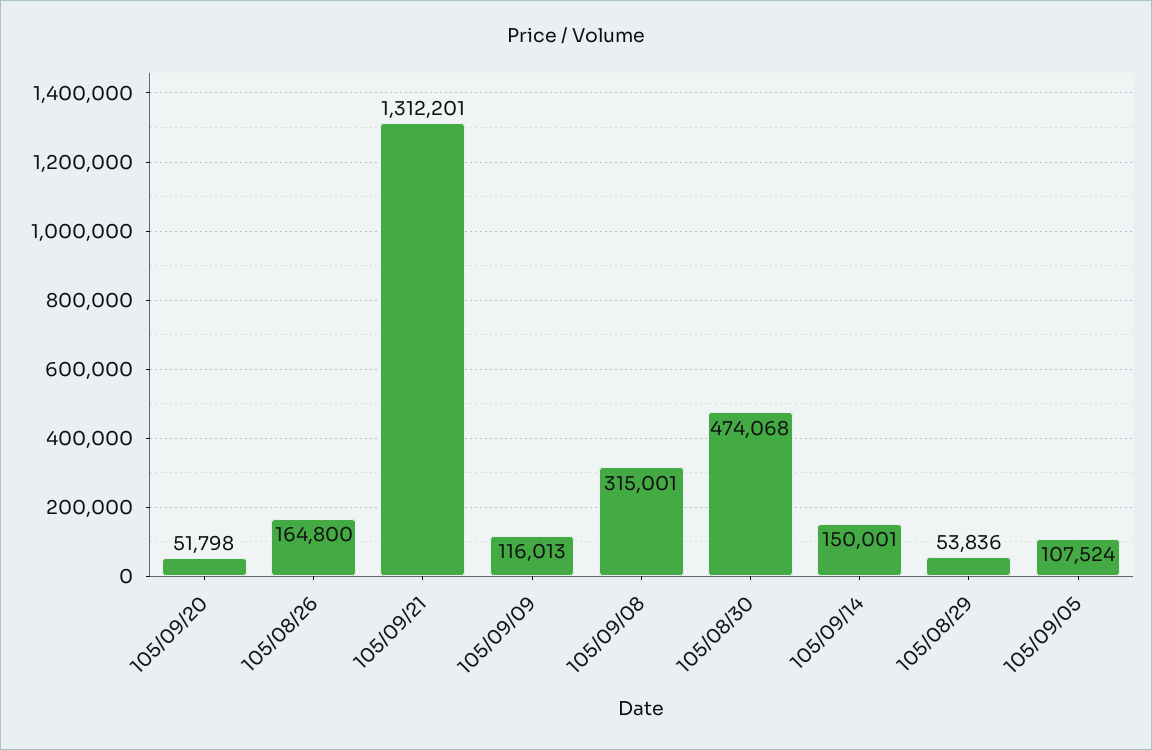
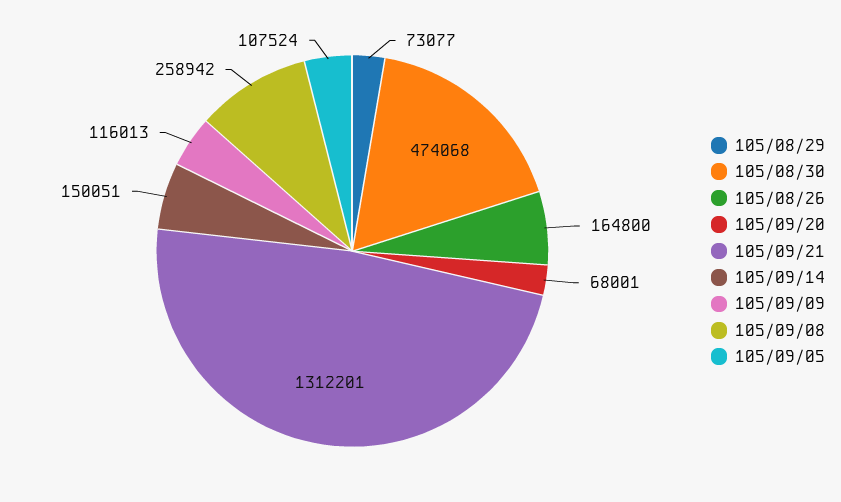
  {
-   "105/09/20": 51798,
+   "105/09/20": 68001,
    "105/08/26": 164800,
    "105/09/21": 1312201,
    "105/09/09": 116013,
-   "105/09/08": 315001,
+   "105/09/08": 258942,
    "105/08/30": 474068,
-   "105/09/14": 150001,
+   "105/09/14": 150051,
-   "105/08/29": 53836,
+   "105/08/29": 73077,
    "105/09/05": 107524
  }

